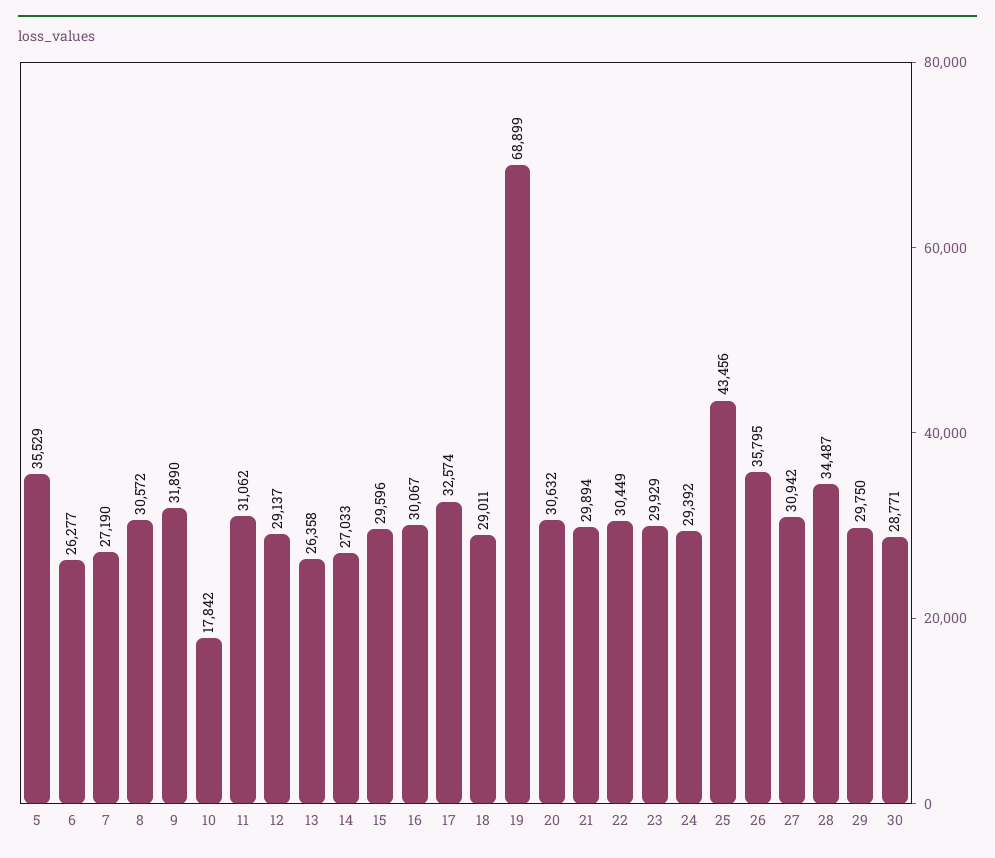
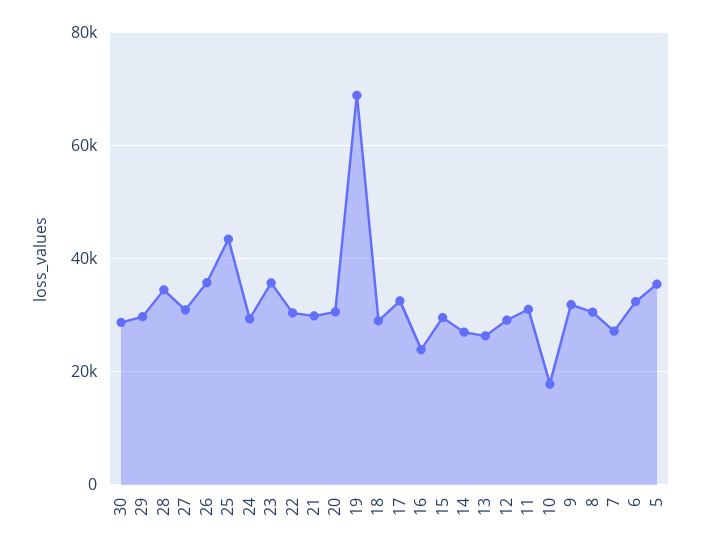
  {
    "5": 35529,
-   "6": 26277,
+   "6": 32000,
    "7": 27190,
    "8": 30572,
    "9": 31890,
    "10": 17842,
    "11": 31062,
    "12": 29137,
    "13": 26358,
    "14": 27033,
    "15": 29596,
-   "16": 30067,
+   "16": 24000,
    "17": 32574,
    "18": 29011,
    "19": 68899,
    "20": 30632,
    "21": 29894,
    "22": 30449,
-   "23": 29929,
+   "23": 36000,
    "24": 29392,
    "25": 43456,
    "26": 35795,
    "27": 30942,
    "28": 34487,
    "29": 29750,
    "30": 28771
  }

